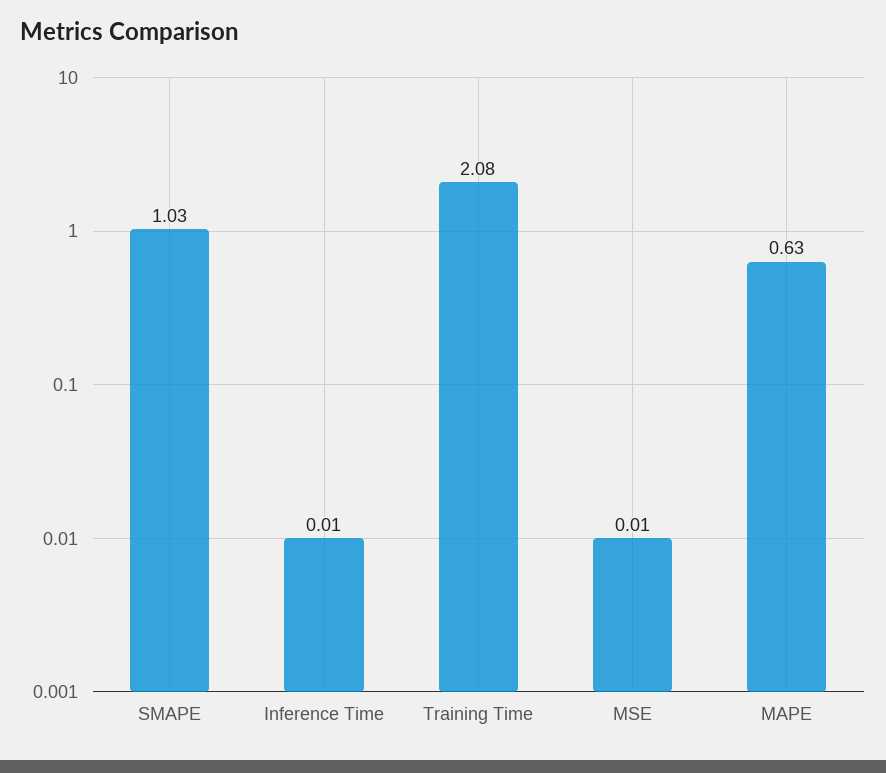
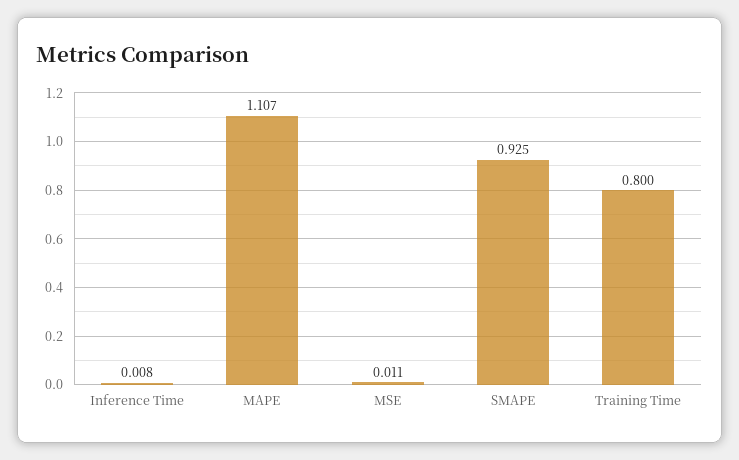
  {
-   "SMAPE": 1.03,
+   "SMAPE": 0.925,
    "Inference Time": 0.008,
-   "Training Time": 2.08,
+   "Training Time": 0.8,
    "MSE": 0.011,
-   "MAPE": 0.63
+   "MAPE": 1.107
  }

